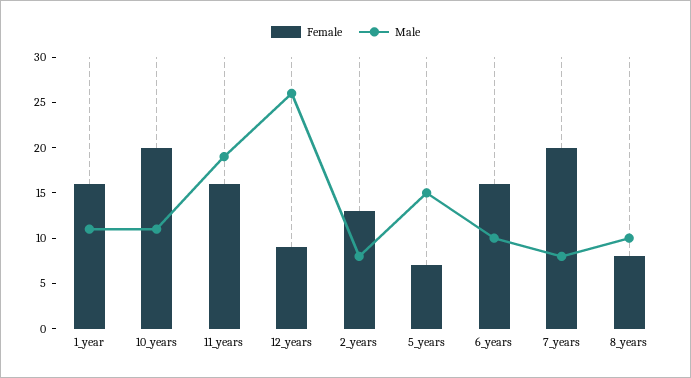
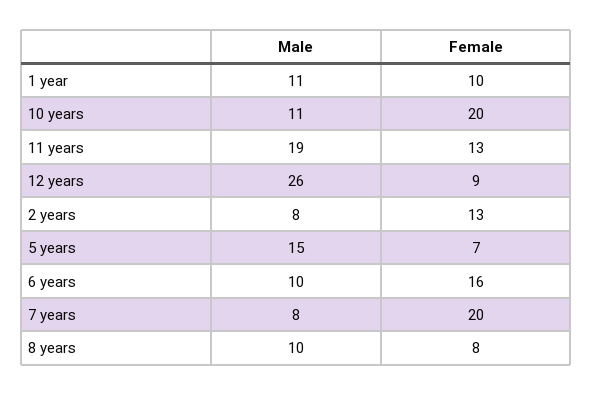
  {
    "Female": {
-     "1_year": 16,
+     "1_year": 10,
      "10_years": 20,
-     "11_years": 16,
+     "11_years": 13,
      "12_years": 9,
      "2_years": 13,
      "5_years": 7,
      "6_years": 16,
      "7_years": 20,
      "8_years": 8
    },
    "Male": {
      "1_year": 11,
      "10_years": 11,
      "11_years": 19,
      "12_years": 26,
      "2_years": 8,
      "5_years": 15,
      "6_years": 10,
      "7_years": 8,
      "8_years": 10
    }
  }

